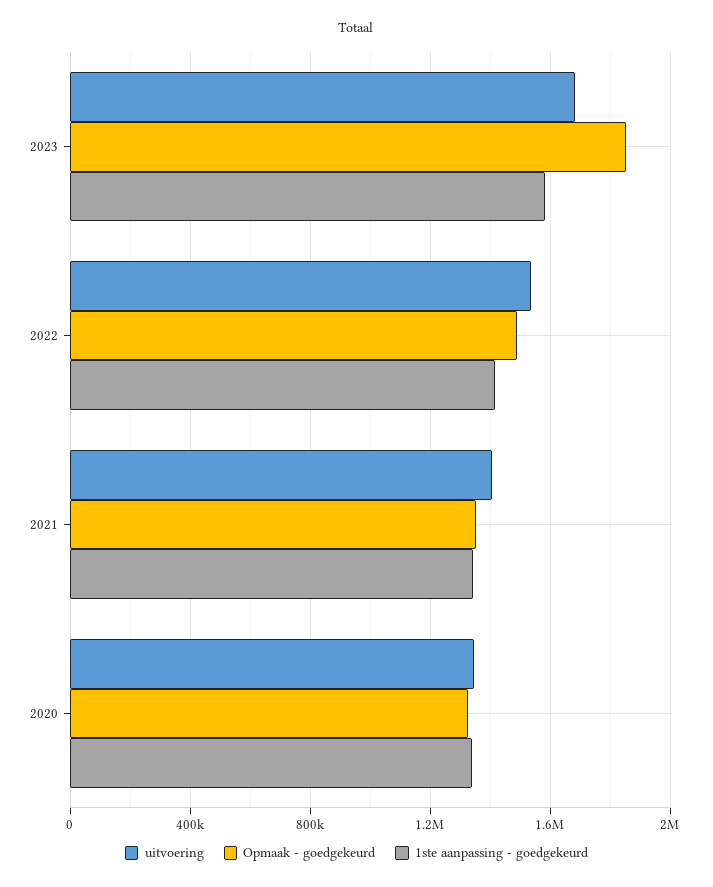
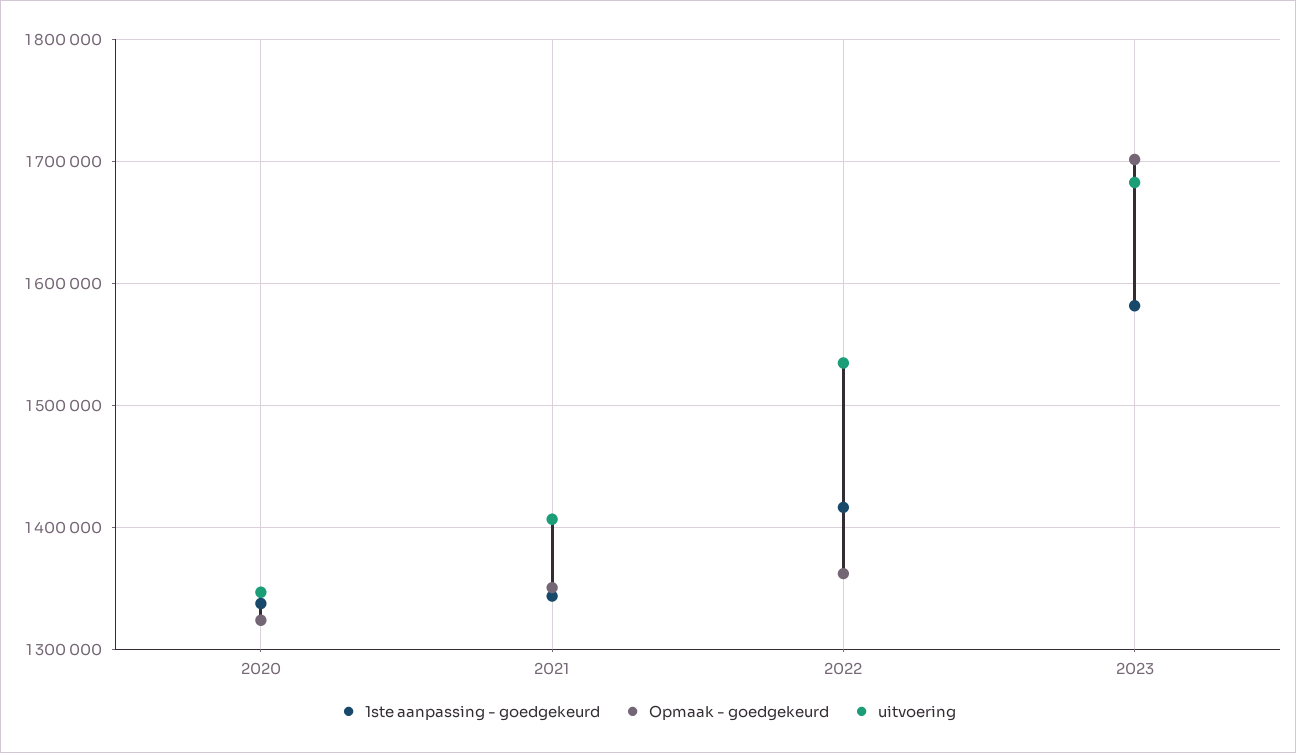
  {
    "uitvoering": {
      "2023": 1680000,
      "2022": 1530000,
      "2021": 1410000,
      "2020": 1350000
    },
    "Opmaak - goedgekeurd": {
-     "2023": 1850000,
+     "2023": 1700000,
-     "2022": 1500000,
+     "2022": 1360000,
      "2021": 1350000,
      "2020": 1320000
    },
    "1ste aanpassing - goedgekeurd": {
      "2023": 1580000,
      "2022": 1420000,
      "2021": 1340000,
      "2020": 1340000
    }
  }

